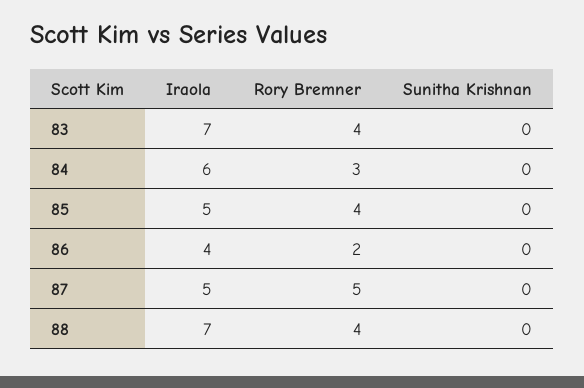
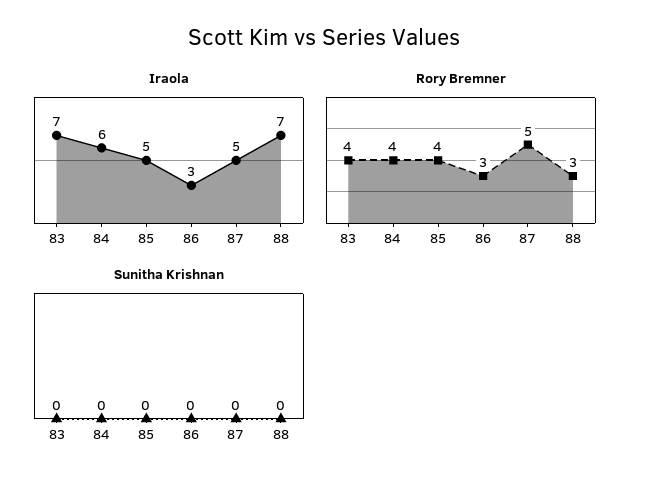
  {
    "Iraola": {
      "83": 7,
      "84": 6,
      "85": 5,
-     "86": 4,
+     "86": 3,
      "87": 5,
      "88": 7
    },
    "Rory Bremner": {
      "83": 4,
-     "84": 3,
+     "84": 4,
      "85": 4,
-     "86": 2,
+     "86": 3,
      "87": 5,
-     "88": 4
+     "88": 3
    },
    "Sunitha Krishnan": {
      "83": 0,
      "84": 0,
      "85": 0,
      "86": 0,
      "87": 0,
      "88": 0
    }
  }

